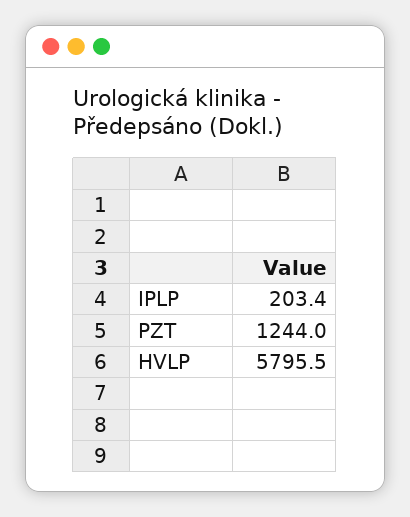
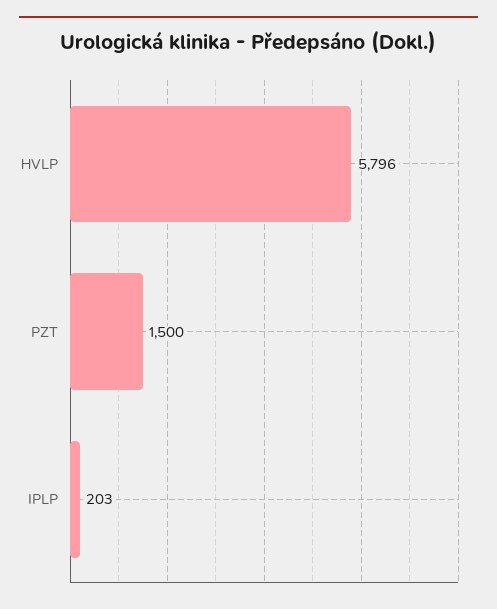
  {
    "IPLP": 203.4,
-   "PZT": 1244,
+   "PZT": 1500,
    "HVLP": 5795.5
  }

